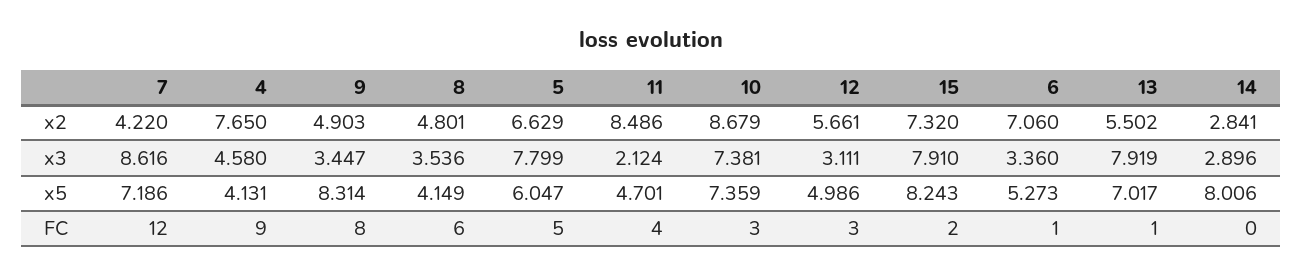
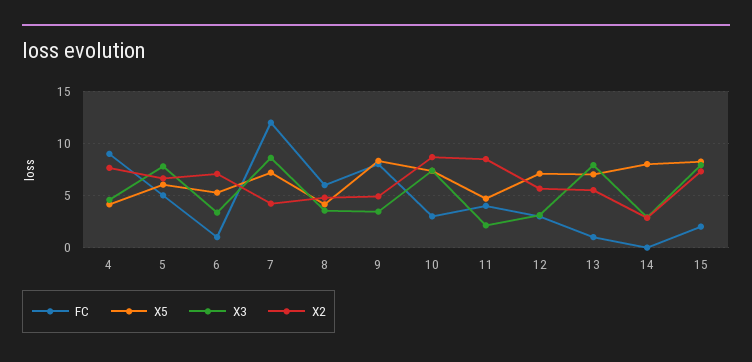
  {
    "x2": {
      "7": 4.22,
      "4": 7.65,
      "9": 4.903,
      "8": 4.801,
      "5": 6.629,
      "11": 8.486,
      "10": 8.679,
      "12": 5.661,
      "15": 7.32,
      "6": 7.06,
      "13": 5.502,
      "14": 2.841
    },
    "x3": {
      "7": 8.616,
      "4": 4.58,
      "9": 3.447,
      "8": 3.536,
      "5": 7.799,
      "11": 2.124,
      "10": 7.381,
      "12": 3.111,
      "15": 7.91,
      "6": 3.36,
      "13": 7.919,
      "14": 2.896
    },
    "x5": {
      "7": 7.186,
      "4": 4.131,
      "9": 8.314,
      "8": 4.149,
      "5": 6.047,
      "11": 4.701,
      "10": 7.359,
-     "12": 4.986,
+     "12": 7,
      "15": 8.243,
      "6": 5.273,
      "13": 7.017,
      "14": 8.006
    },
    "FC": {
      "7": 12,
      "4": 9,
      "9": 8,
      "8": 6,
      "5": 5,
      "11": 4,
      "10": 3,
      "12": 3,
      "15": 2,
      "6": 1,
      "13": 1,
      "14": 0
    }
  }

